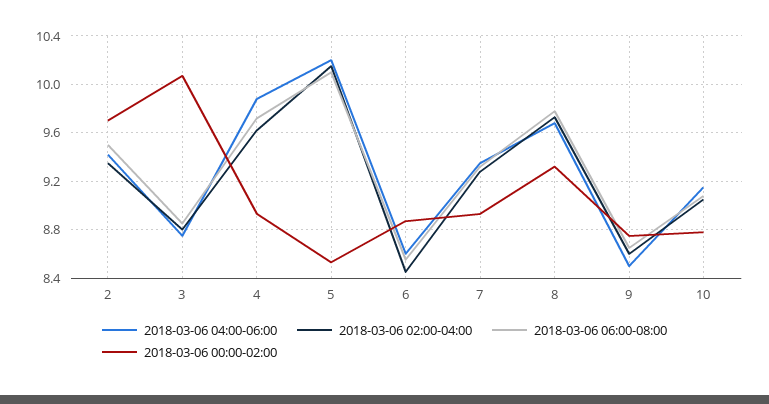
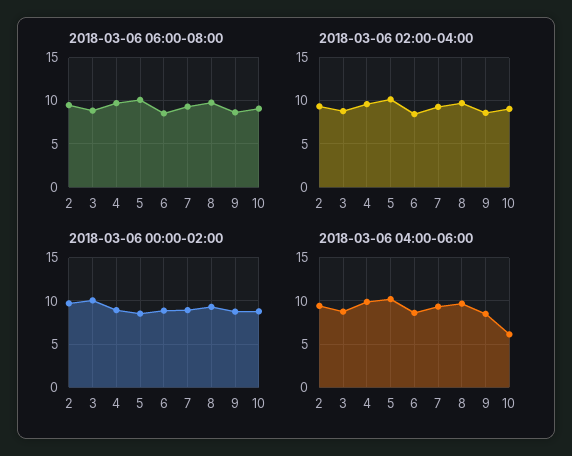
  {
    "2018-03-06 04:00-06:00": {
      "2": 9.4,
      "3": 8.75,
      "4": 9.9,
      "5": 10.2,
      "6": 8.6,
      "7": 9.35,
      "8": 9.7,
      "9": 8.5,
-     "10": 9.15
+     "10": 6
    },
    "2018-03-06 02:00-04:00": {
      "2": 9.35,
      "3": 8.8,
      "4": 9.6,
      "5": 10.15,
      "6": 8.45,
      "7": 9.3,
      "8": 9.75,
      "9": 8.6,
      "10": 9.05
    },
    "2018-03-06 06:00-08:00": {
      "2": 9.5,
      "3": 8.85,
      "4": 9.7,
      "5": 10.1,
      "6": 8.55,
      "7": 9.3,
      "8": 9.8,
      "9": 8.65,
      "10": 9.1
    },
    "2018-03-06 00:00-02:00": {
      "2": 9.7,
      "3": 10.05,
      "4": 8.95,
      "5": 8.55,
      "6": 8.85,
      "7": 8.95,
      "8": 9.3,
      "9": 8.75,
      "10": 8.8
    }
  }

